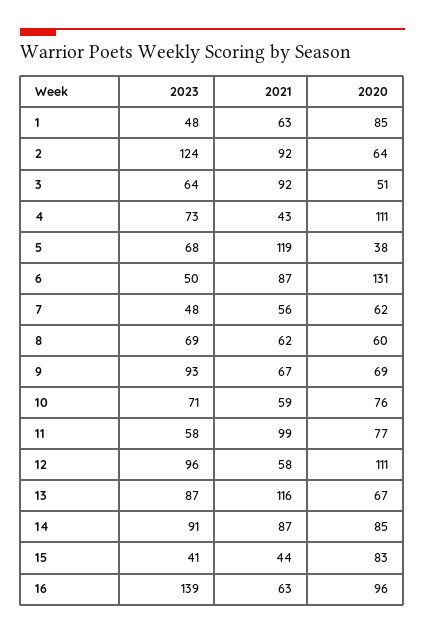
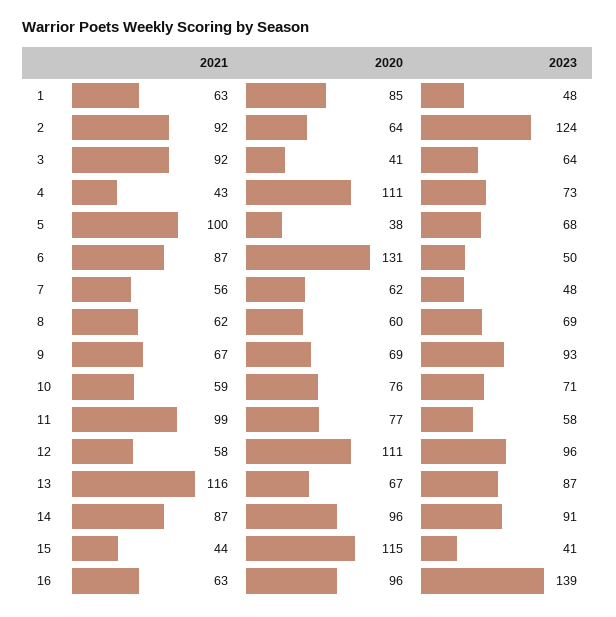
  {
    "2023": {
      "1": 48,
      "2": 124,
      "3": 64,
      "4": 73,
      "5": 68,
      "6": 50,
      "7": 48,
      "8": 69,
      "9": 93,
      "10": 71,
      "11": 58,
      "12": 96,
      "13": 87,
      "14": 91,
      "15": 41,
      "16": 139
    },
    "2021": {
      "1": 63,
      "2": 92,
      "3": 92,
      "4": 43,
-     "5": 119,
+     "5": 100,
      "6": 87,
      "7": 56,
      "8": 62,
      "9": 67,
      "10": 59,
      "11": 99,
      "12": 58,
      "13": 116,
      "14": 87,
      "15": 44,
      "16": 63
    },
    "2020": {
      "1": 85,
      "2": 64,
-     "3": 51,
+     "3": 41,
      "4": 111,
      "5": 38,
      "6": 131,
      "7": 62,
      "8": 60,
      "9": 69,
      "10": 76,
      "11": 77,
      "12": 111,
      "13": 67,
-     "14": 85,
+     "14": 96,
-     "15": 83,
+     "15": 115,
      "16": 96
    }
  }

